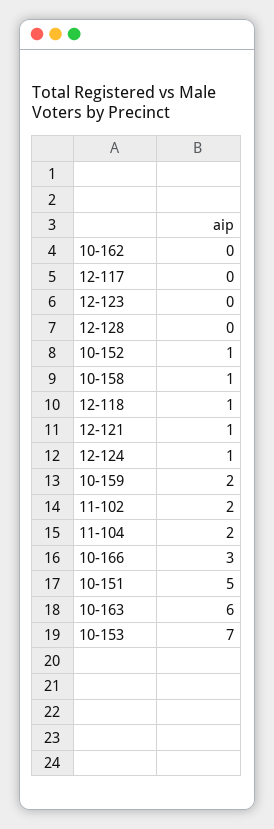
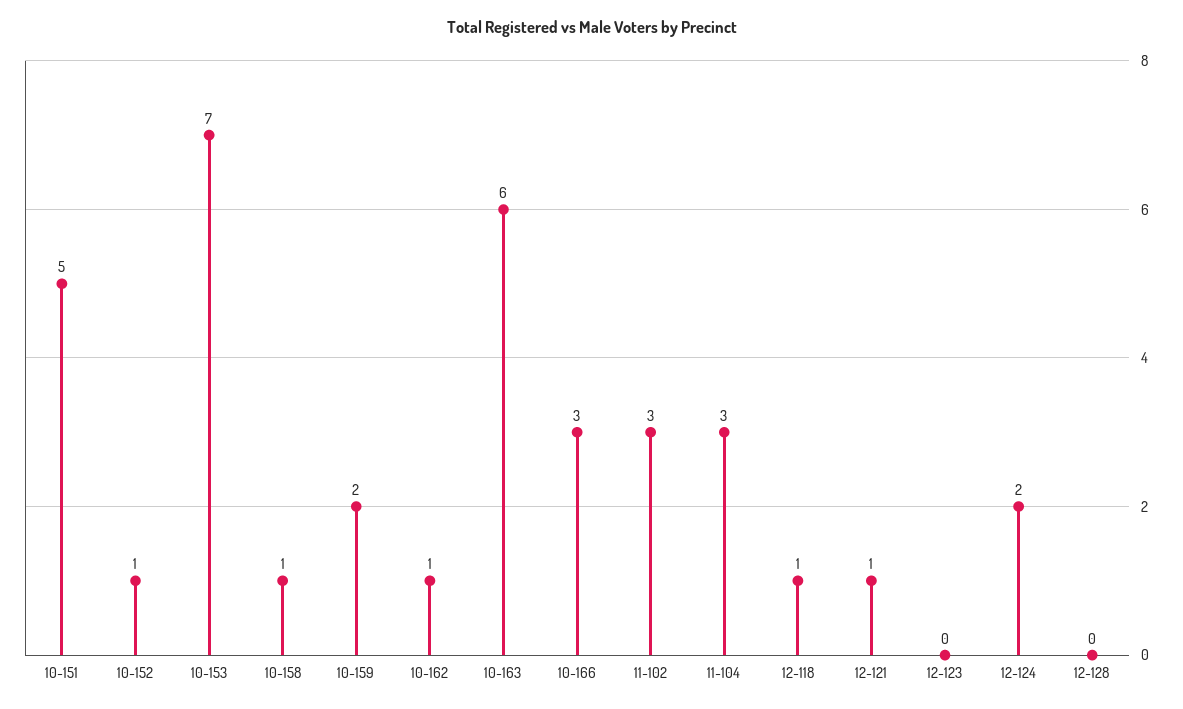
  {
-   "10-162": 0,
+   "10-162": 1,
-   "12-117": 0,
    "12-123": 0,
    "12-128": 0,
    "10-152": 1,
    "10-158": 1,
    "12-118": 1,
    "12-121": 1,
-   "12-124": 1,
+   "12-124": 2,
    "10-159": 2,
-   "11-102": 2,
+   "11-102": 3,
-   "11-104": 2,
+   "11-104": 3,
    "10-166": 3,
    "10-151": 5,
    "10-163": 6,
    "10-153": 7
  }

